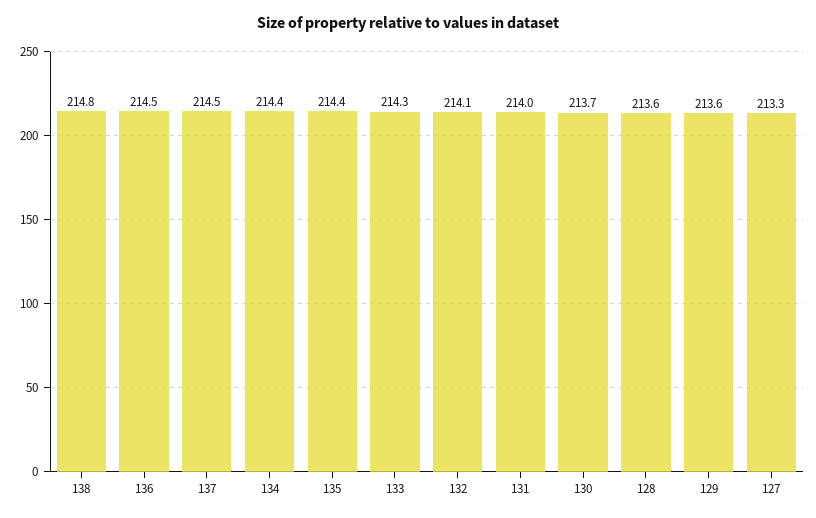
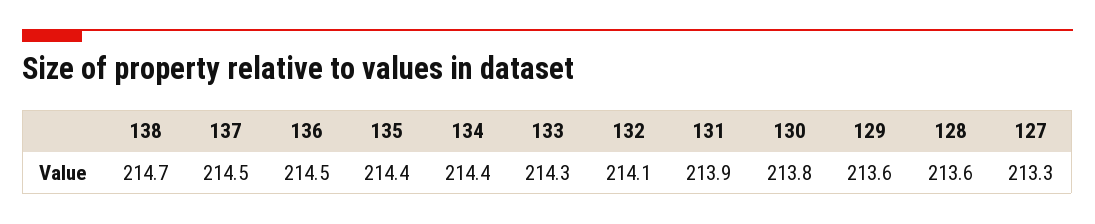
  {
-   "138": 214.8,
+   "138": 214.7,
    "136": 214.5,
    "137": 214.5,
    "134": 214.4,
    "135": 214.4,
    "133": 214.3,
    "132": 214.1,
-   "131": 214,
+   "131": 213.9,
-   "130": 213.7,
+   "130": 213.8,
    "128": 213.6,
    "129": 213.6,
    "127": 213.3
  }

